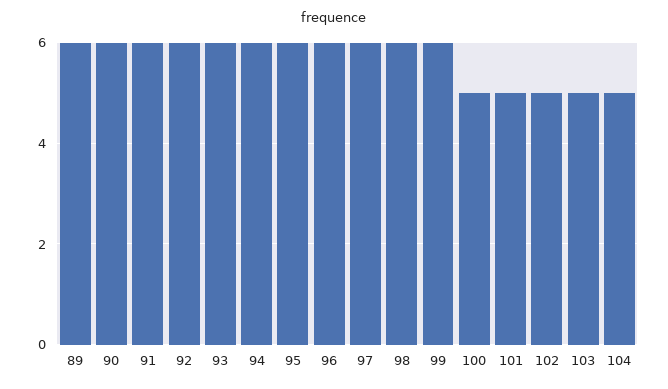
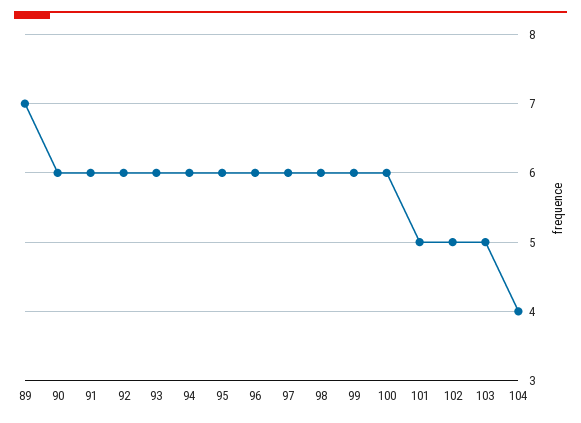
  {
-   "89": 6,
+   "89": 7,
    "90": 6,
    "91": 6,
    "92": 6,
    "93": 6,
    "94": 6,
    "95": 6,
    "96": 6,
    "97": 6,
    "98": 6,
    "99": 6,
-   "100": 5,
+   "100": 6,
    "101": 5,
    "102": 5,
    "103": 5,
-   "104": 5
+   "104": 4
  }

